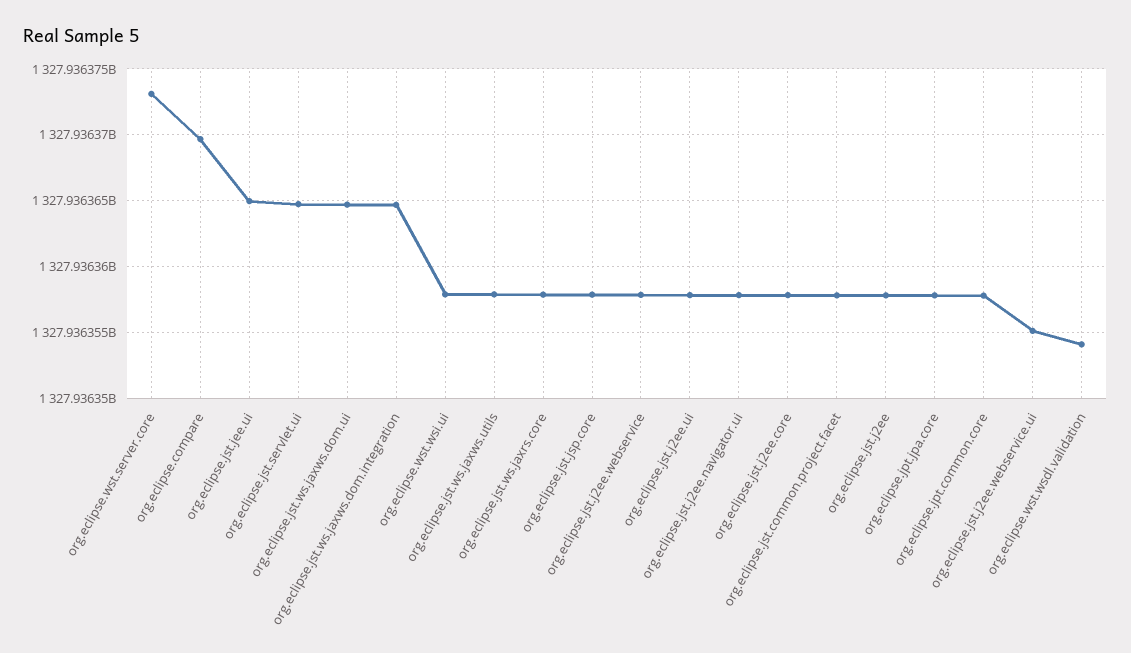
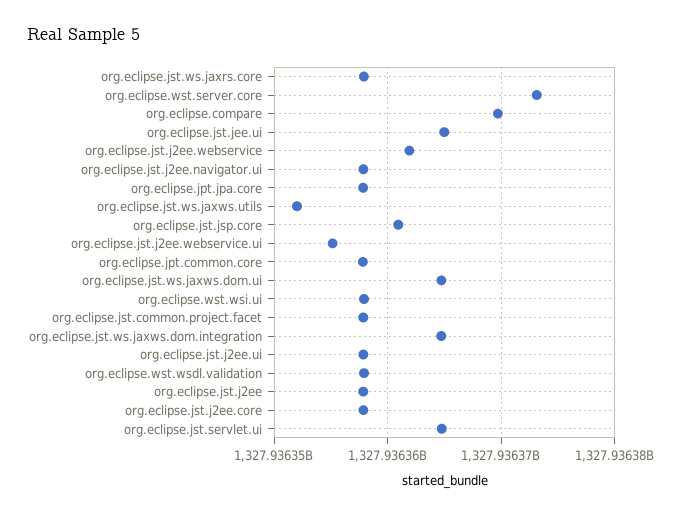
  {
    "org.eclipse.wst.server.core": 1327936373000,
    "org.eclipse.compare": 1327936369500,
    "org.eclipse.jst.jee.ui": 1327936365000,
    "org.eclipse.jst.servlet.ui": 1327936364500,
    "org.eclipse.jst.ws.jaxws.dom.ui": 1327936364500,
    "org.eclipse.jst.ws.jaxws.dom.integration": 1327936364500,
    "org.eclipse.wst.wsi.ui": 1327936358000,
-   "org.eclipse.jst.ws.jaxws.utils": 1327936358000,
+   "org.eclipse.jst.ws.jaxws.utils": 1327936352000,
    "org.eclipse.jst.ws.jaxrs.core": 1327936358000,
-   "org.eclipse.jst.jsp.core": 1327936358000,
+   "org.eclipse.jst.jsp.core": 1327936361000,
-   "org.eclipse.jst.j2ee.webservice": 1327936358000,
+   "org.eclipse.jst.j2ee.webservice": 1327936362000,
    "org.eclipse.jst.j2ee.ui": 1327936358000,
    "org.eclipse.jst.j2ee.navigator.ui": 1327936358000,
    "org.eclipse.jst.j2ee.core": 1327936358000,
    "org.eclipse.jst.common.project.facet": 1327936358000,
    "org.eclipse.jst.j2ee": 1327936358000,
    "org.eclipse.jpt.jpa.core": 1327936358000,
    "org.eclipse.jpt.common.core": 1327936358000,
    "org.eclipse.jst.j2ee.webservice.ui": 1327936355000,
-   "org.eclipse.wst.wsdl.validation": 1327936354000
+   "org.eclipse.wst.wsdl.validation": 1327936358000
  }

